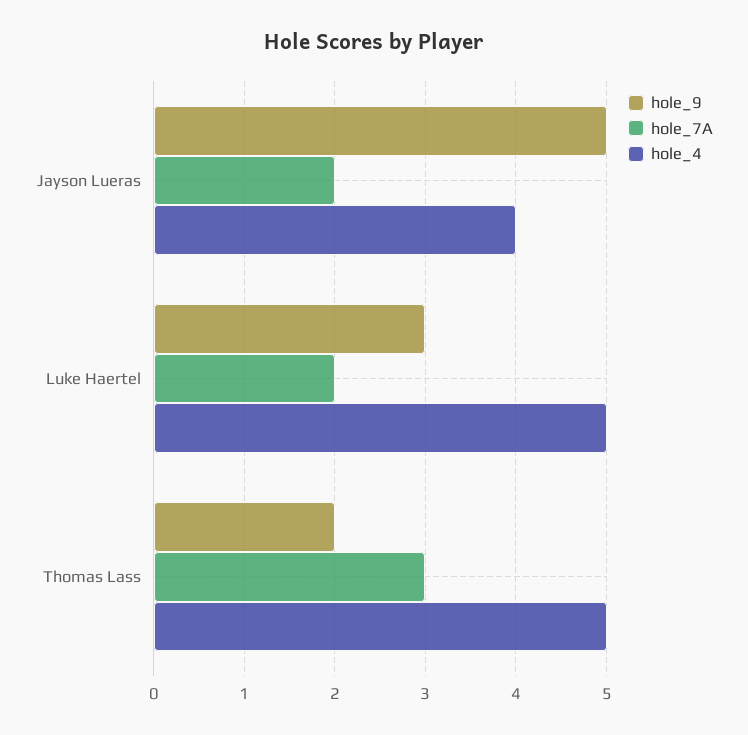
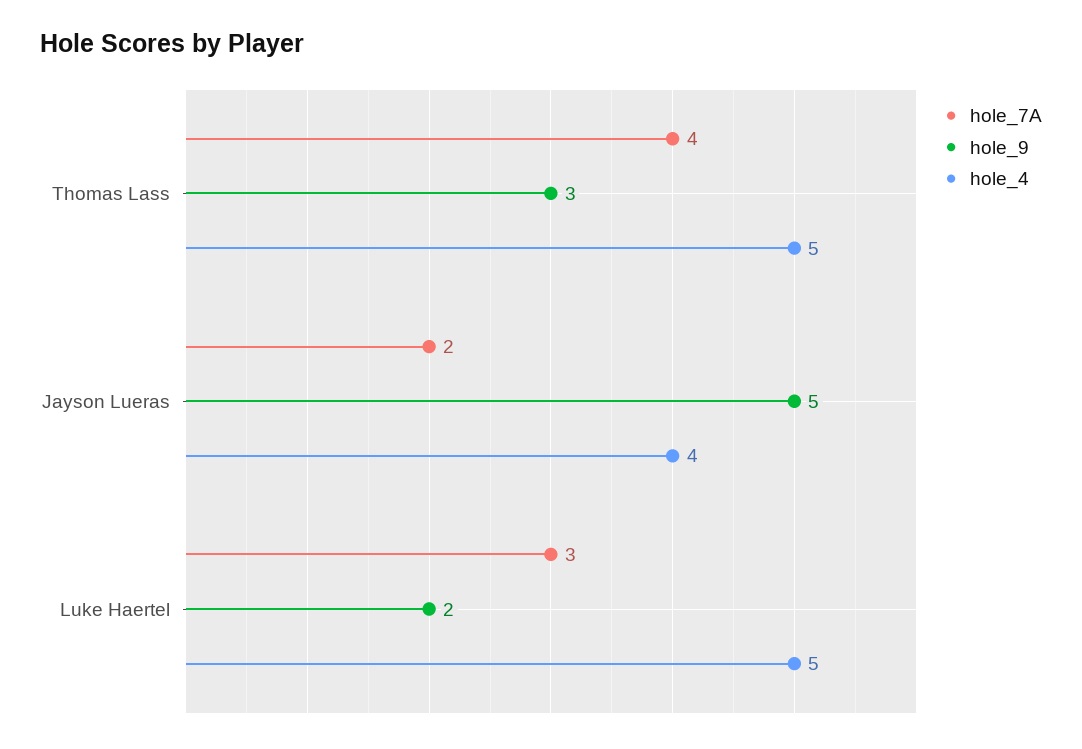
  {
    "hole_9": {
      "Jayson Lueras": 5,
-     "Luke Haertel": 3,
+     "Luke Haertel": 2,
-     "Thomas Lass": 2
+     "Thomas Lass": 3
    },
    "hole_7A": {
      "Jayson Lueras": 2,
-     "Luke Haertel": 2,
+     "Luke Haertel": 3,
-     "Thomas Lass": 3
+     "Thomas Lass": 4
    },
    "hole_4": {
      "Jayson Lueras": 4,
      "Luke Haertel": 5,
      "Thomas Lass": 5
    }
  }

